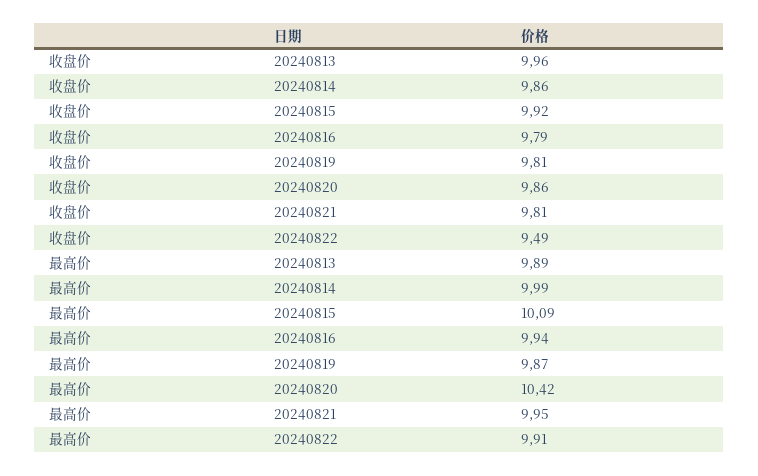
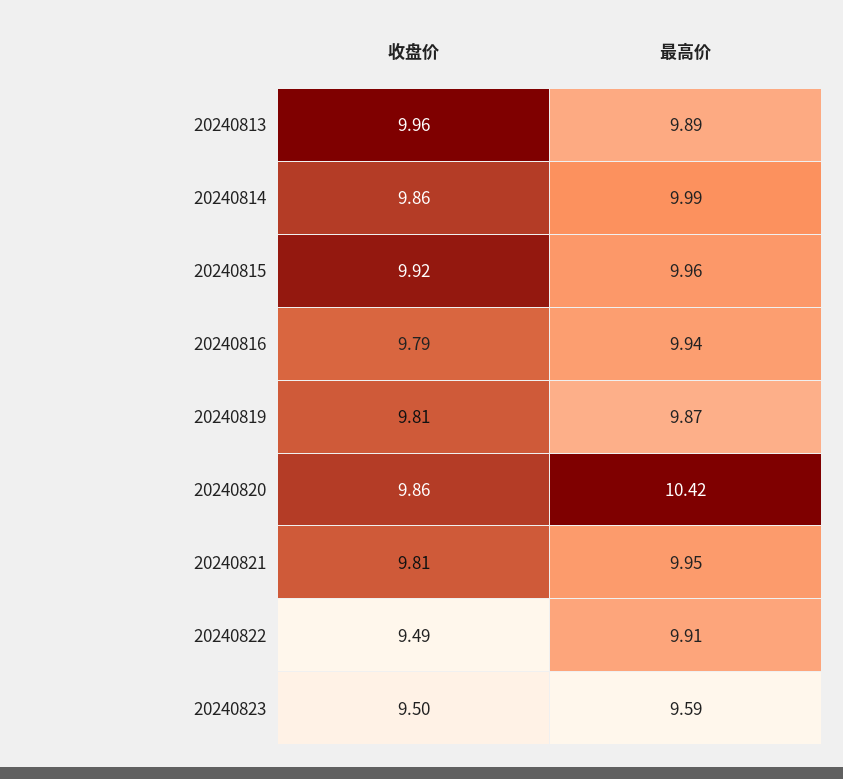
  {
    "收盘价": {
      "20240813": 9.96,
      "20240814": 9.86,
      "20240815": 9.92,
      "20240816": 9.79,
      "20240819": 9.81,
      "20240820": 9.86,
      "20240821": 9.81,
-     "20240822": 9.49
+     "20240822": 9.49,
+     "20240823": 9.5
    },
    "最高价": {
      "20240813": 9.89,
      "20240814": 9.99,
-     "20240815": 10.09,
+     "20240815": 9.96,
      "20240816": 9.94,
      "20240819": 9.87,
      "20240820": 10.42,
      "20240821": 9.95,
-     "20240822": 9.91
+     "20240822": 9.91,
+     "20240823": 9.59
    }
  }

